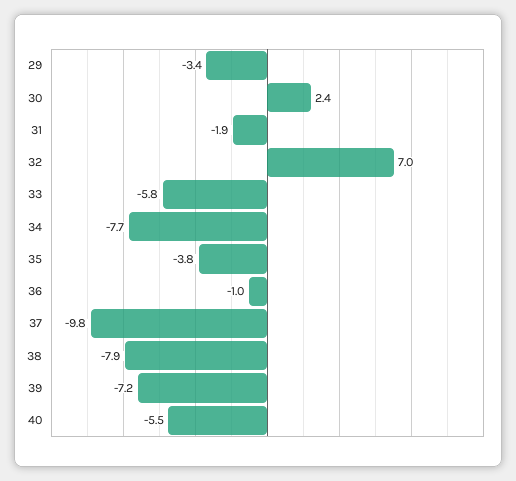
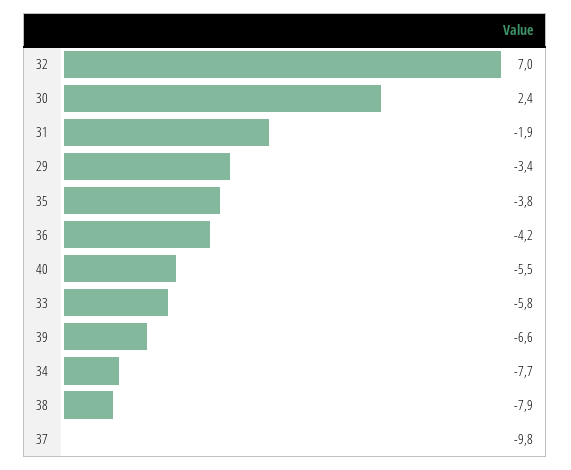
  {
    "29": -3.4,
    "30": 2.4,
    "31": -1.9,
    "32": 7,
    "33": -5.8,
    "34": -7.7,
    "35": -3.8,
-   "36": -1,
+   "36": -4.2,
    "37": -9.8,
    "38": -7.9,
-   "39": -7.2,
+   "39": -6.6,
    "40": -5.5
  }

